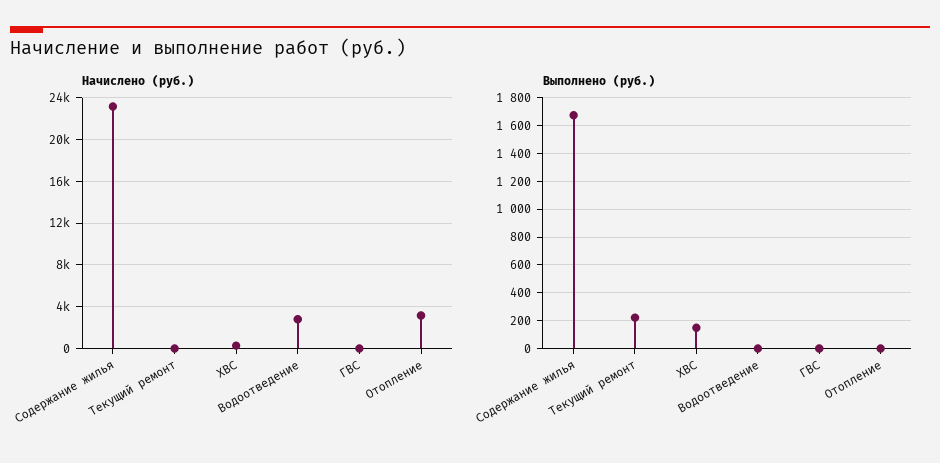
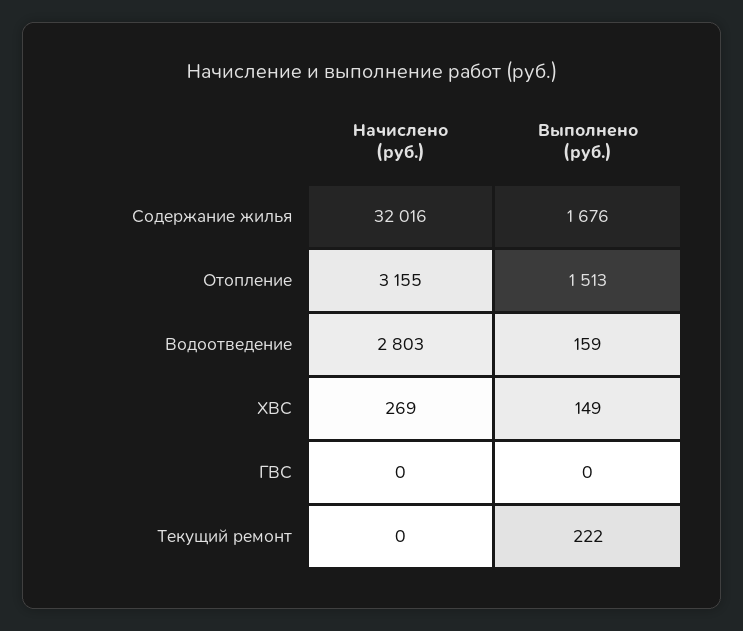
  {
    "Начислено (руб.)": {
-     "Содержание жилья": 23000,
+     "Содержание жилья": 32016,
      "Текущий ремонт": 0,
      "ХВС": 269,
      "Водоотведение": 2803,
      "ГВС": 0,
      "Отопление": 3155
    },
    "Выполнено (руб.)": {
      "Содержание жилья": 1676,
      "Текущий ремонт": 222,
      "ХВС": 149,
-     "Водоотведение": 0,
+     "Водоотведение": 159,
      "ГВС": 0,
-     "Отопление": 0
+     "Отопление": 1513
    }
  }

